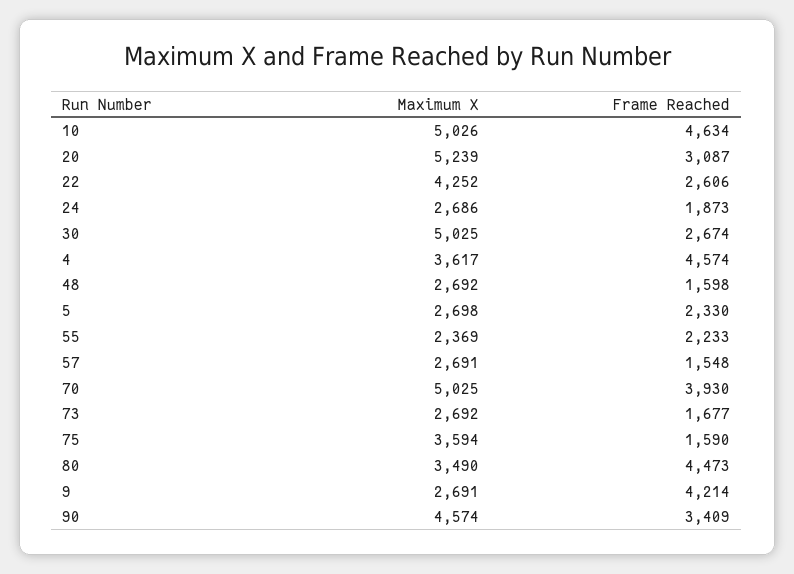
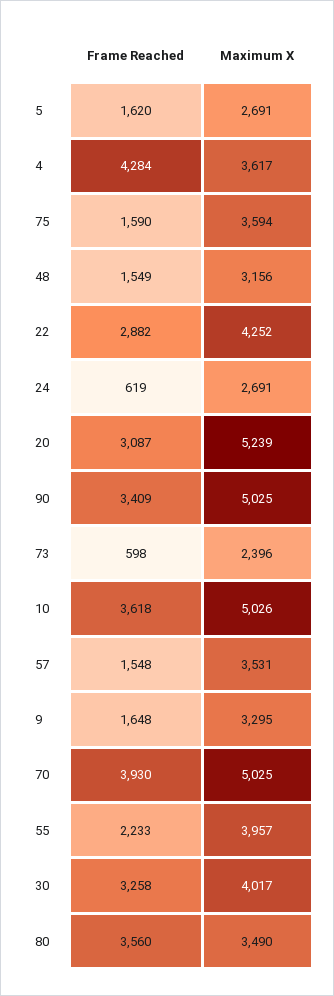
  {
    "Maximum X": {
      "10": 5026,
      "20": 5239,
      "22": 4252,
-     "24": 2686,
+     "24": 2691,
-     "30": 5025,
+     "30": 4017,
      "4": 3617,
-     "48": 2692,
+     "48": 3156,
-     "5": 2698,
+     "5": 2691,
-     "55": 2369,
+     "55": 3957,
-     "57": 2691,
+     "57": 3531,
      "70": 5025,
-     "73": 2692,
+     "73": 2396,
      "75": 3594,
      "80": 3490,
-     "9": 2691,
+     "9": 3295,
-     "90": 4574
+     "90": 5025
    },
    "Frame Reached": {
-     "10": 4634,
+     "10": 3618,
      "20": 3087,
-     "22": 2606,
+     "22": 2882,
-     "24": 1873,
+     "24": 619,
-     "30": 2674,
+     "30": 3258,
-     "4": 4574,
+     "4": 4284,
-     "48": 1598,
+     "48": 1549,
-     "5": 2330,
+     "5": 1620,
      "55": 2233,
      "57": 1548,
      "70": 3930,
-     "73": 1677,
+     "73": 598,
      "75": 1590,
-     "80": 4473,
+     "80": 3560,
-     "9": 4214,
+     "9": 1648,
      "90": 3409
    }
  }

